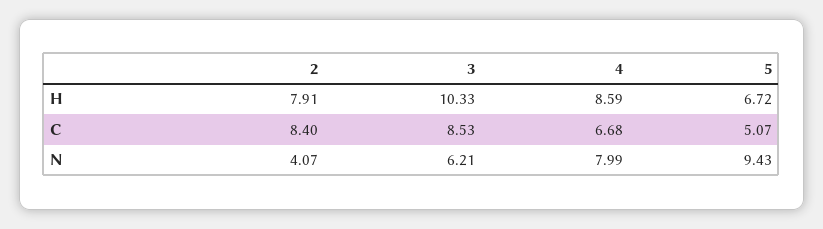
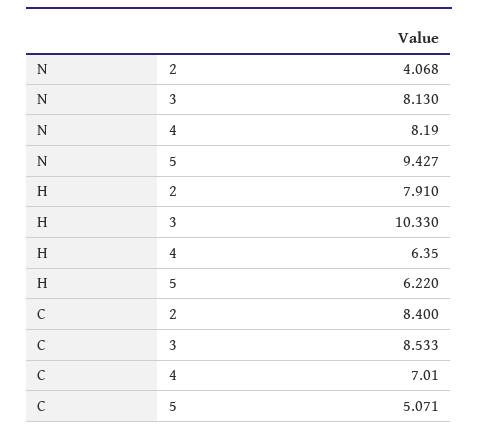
  {
    "2": {
      "H": 7.91,
      "C": 8.4,
      "N": 4.068
    },
    "3": {
      "H": 10.33,
      "C": 8.533,
-     "N": 6.21
+     "N": 8.13
    },
    "4": {
-     "H": 8.59,
+     "H": 6.35,
-     "C": 6.68,
+     "C": 7.01,
-     "N": 7.99
+     "N": 8.19
    },
    "5": {
-     "H": 6.72,
+     "H": 6.22,
      "C": 5.071,
      "N": 9.427
    }
  }

